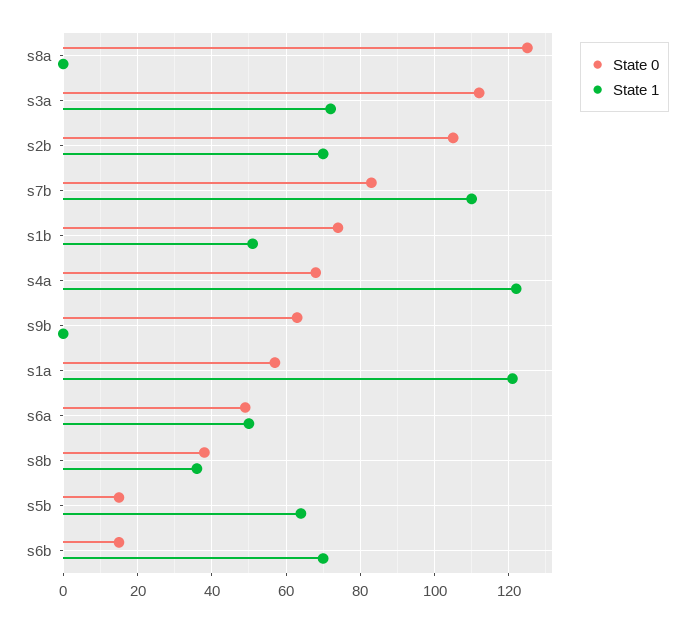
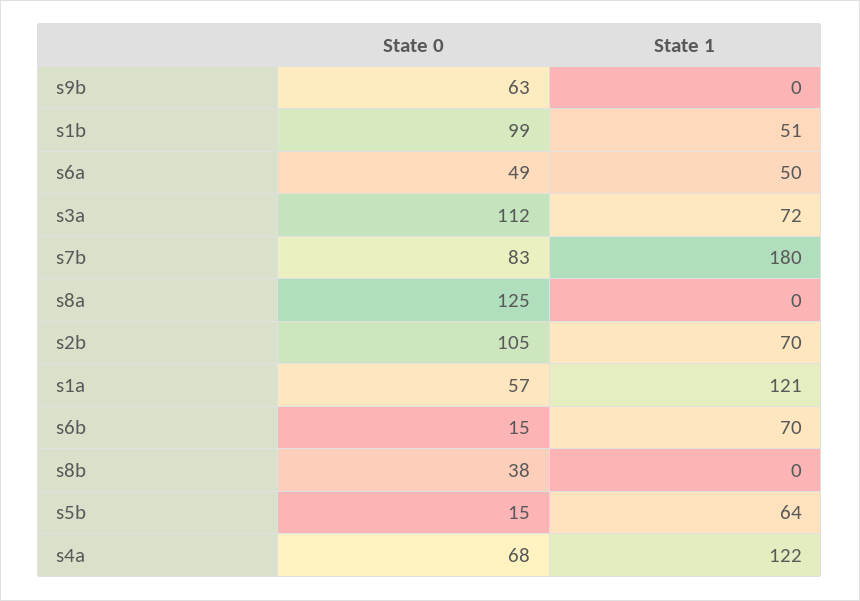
  {
    "State 0": {
      "s8a": 125,
      "s3a": 112,
      "s2b": 105,
      "s7b": 83,
-     "s1b": 75,
+     "s1b": 99,
      "s4a": 68,
      "s9b": 63,
      "s1a": 57,
      "s6a": 49,
      "s8b": 38,
      "s5b": 15,
      "s6b": 15
    },
    "State 1": {
      "s8a": 0,
      "s3a": 72,
      "s2b": 70,
-     "s7b": 110,
+     "s7b": 180,
      "s1b": 51,
      "s4a": 122,
      "s9b": 0,
      "s1a": 121,
      "s6a": 50,
-     "s8b": 35,
+     "s8b": 0,
      "s5b": 64,
      "s6b": 70
    }
  }

